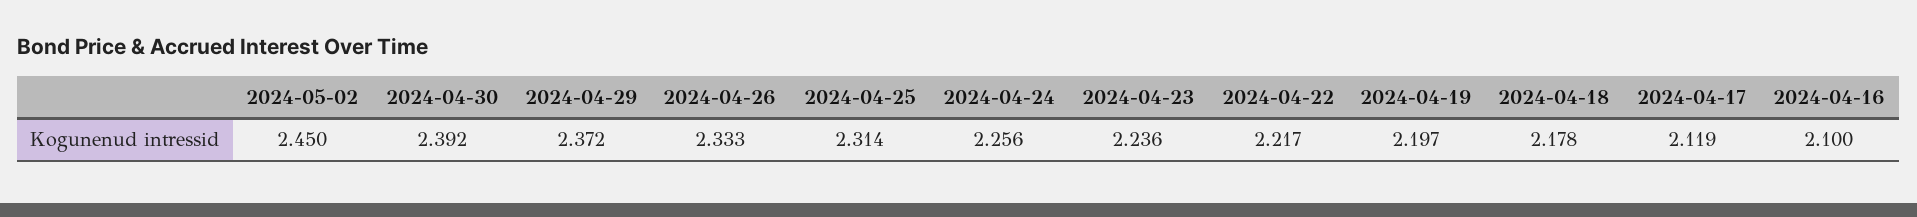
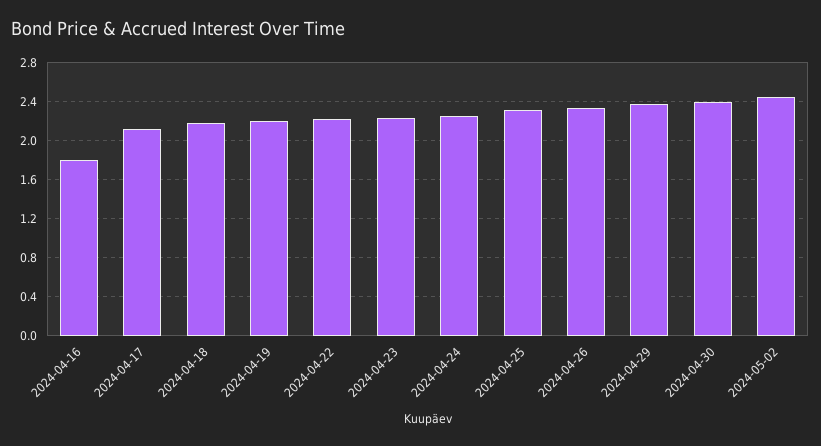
  {
    "2024-05-02": 2.45,
    "2024-04-30": 2.392,
    "2024-04-29": 2.372,
    "2024-04-26": 2.333,
    "2024-04-25": 2.314,
    "2024-04-24": 2.256,
    "2024-04-23": 2.236,
    "2024-04-22": 2.217,
    "2024-04-19": 2.197,
    "2024-04-18": 2.178,
    "2024-04-17": 2.119,
-   "2024-04-16": 2.1
+   "2024-04-16": 1.8
  }

